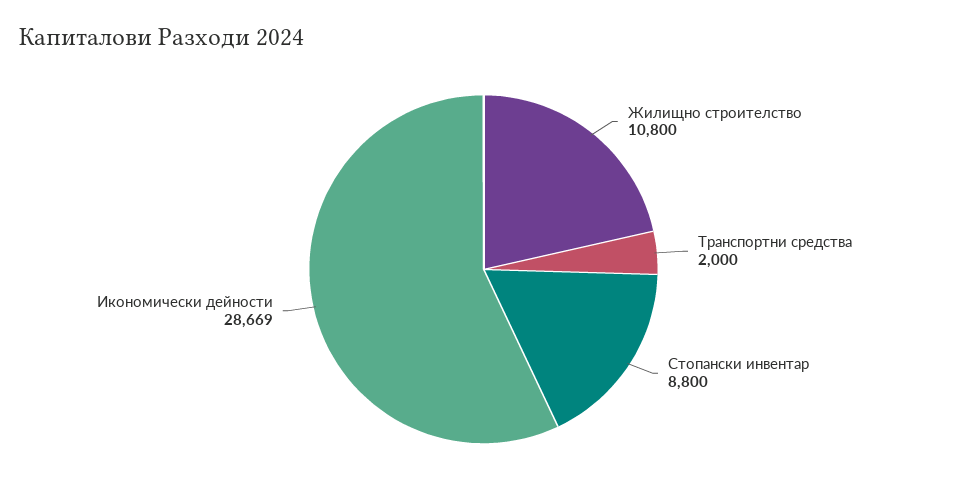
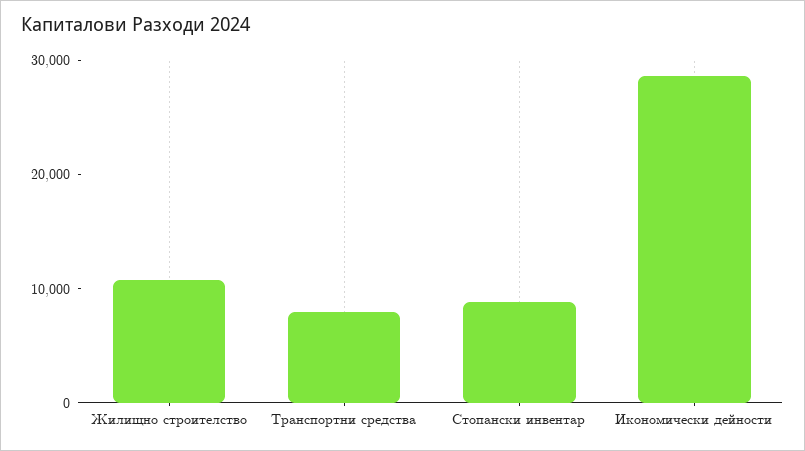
  {
    "Жилищно строителство": 10800,
-   "Транспортни средства": 2000,
+   "Транспортни средства": 8000,
    "Стопански инвентар": 8800,
    "Икономически дейности": 28669
  }

